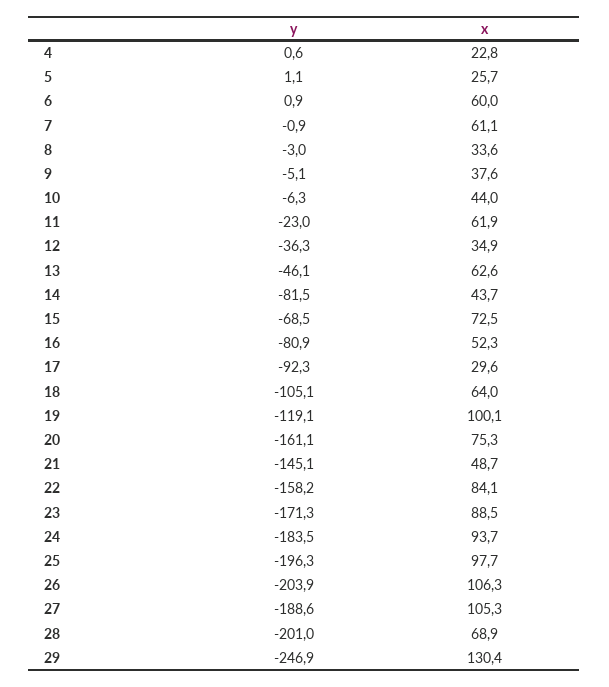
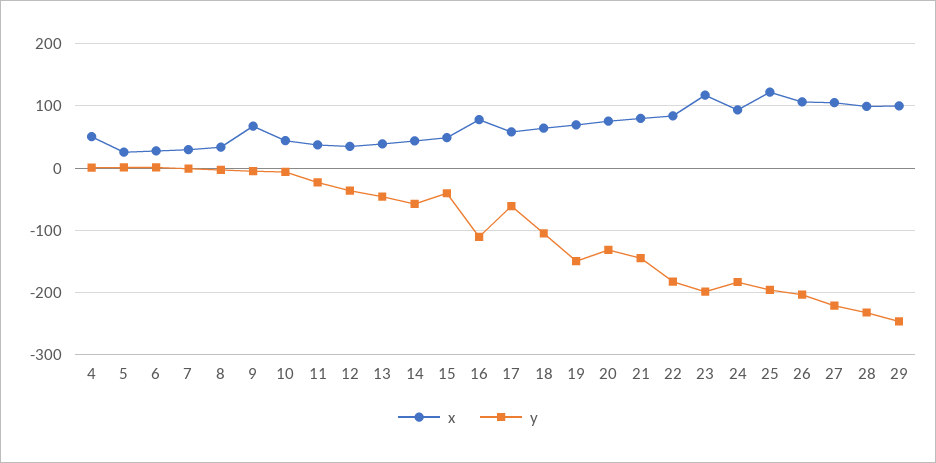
  {
    "y": {
      "4": 0.6,
      "5": 1.1,
      "6": 0.9,
      "7": -0.9,
      "8": -3,
      "9": -5.1,
      "10": -6.3,
      "11": -23,
      "12": -36.3,
      "13": -46.1,
-     "14": -81.5,
+     "14": -60,
-     "15": -68.5,
+     "15": -40,
-     "16": -80.9,
+     "16": -110,
-     "17": -92.3,
+     "17": -60,
      "18": -105.1,
-     "19": -119.1,
+     "19": -150,
-     "20": -161.1,
+     "20": -130,
      "21": -145.1,
-     "22": -158.2,
+     "22": -180,
-     "23": -171.3,
+     "23": -200,
      "24": -183.5,
      "25": -196.3,
      "26": -203.9,
-     "27": -188.6,
+     "27": -220,
-     "28": -201,
+     "28": -230,
      "29": -246.9
    },
    "x": {
-     "4": 22.8,
+     "4": 50,
      "5": 25.7,
-     "6": 60,
+     "6": 30,
-     "7": 61.1,
+     "7": 30,
      "8": 33.6,
-     "9": 37.6,
+     "9": 70,
      "10": 44,
-     "11": 61.9,
+     "11": 40,
      "12": 34.9,
-     "13": 62.6,
+     "13": 40,
      "14": 43.7,
-     "15": 72.5,
+     "15": 50,
-     "16": 52.3,
+     "16": 80,
-     "17": 29.6,
+     "17": 60,
      "18": 64,
-     "19": 100.1,
+     "19": 70,
      "20": 75.3,
-     "21": 48.7,
+     "21": 80,
      "22": 84.1,
-     "23": 88.5,
+     "23": 120,
      "24": 93.7,
-     "25": 97.7,
+     "25": 120,
      "26": 106.3,
      "27": 105.3,
-     "28": 68.9,
+     "28": 100,
-     "29": 130.4
+     "29": 100
    }
  }

